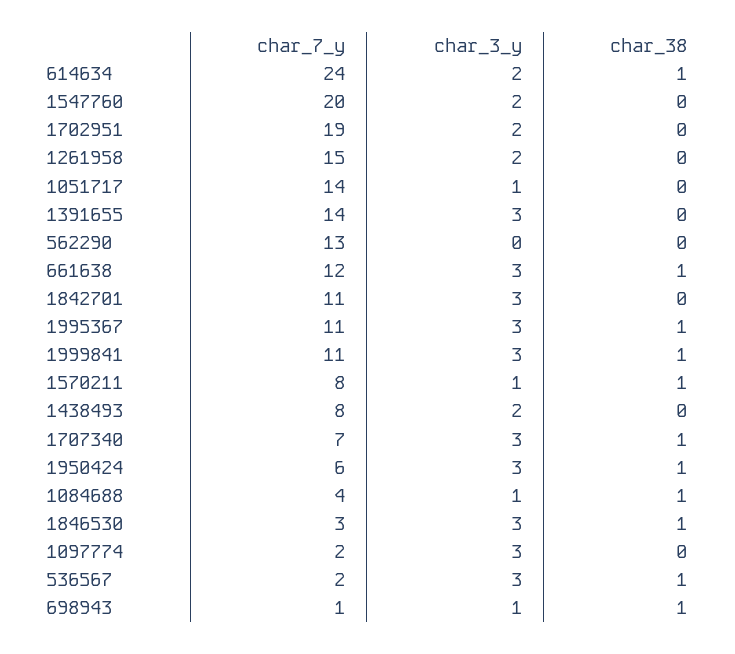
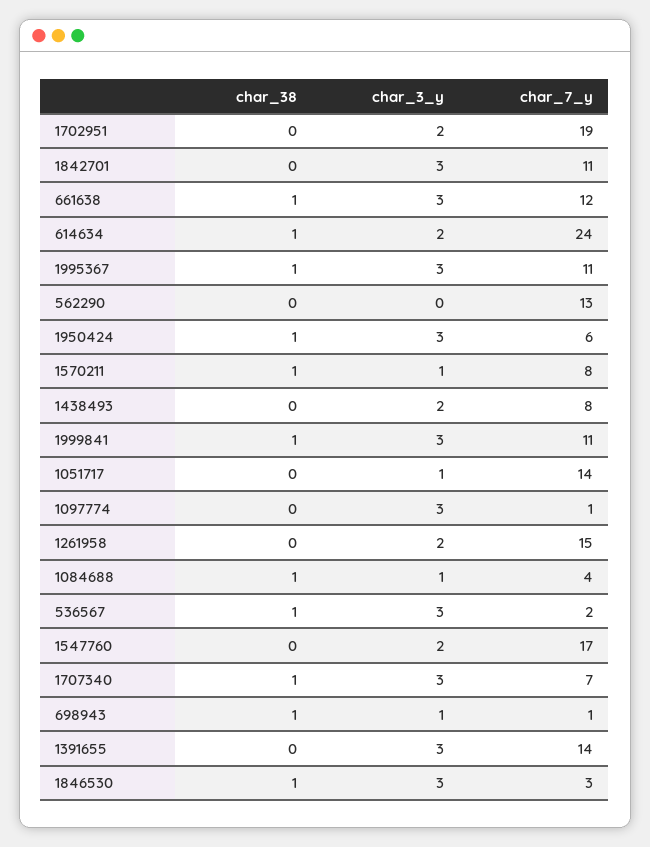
  {
    "char_7_y": {
      "614634": 24,
-     "1547760": 20,
+     "1547760": 17,
      "1702951": 19,
      "1261958": 15,
      "1051717": 14,
      "1391655": 14,
      "562290": 13,
      "661638": 12,
      "1842701": 11,
      "1995367": 11,
      "1999841": 11,
      "1570211": 8,
      "1438493": 8,
      "1707340": 7,
      "1950424": 6,
      "1084688": 4,
      "1846530": 3,
-     "1097774": 2,
+     "1097774": 1,
      "536567": 2,
      "698943": 1
    },
    "char_3_y": {
      "614634": 2,
      "1547760": 2,
      "1702951": 2,
      "1261958": 2,
      "1051717": 1,
      "1391655": 3,
      "562290": 0,
      "661638": 3,
      "1842701": 3,
      "1995367": 3,
      "1999841": 3,
      "1570211": 1,
      "1438493": 2,
      "1707340": 3,
      "1950424": 3,
      "1084688": 1,
      "1846530": 3,
      "1097774": 3,
      "536567": 3,
      "698943": 1
    },
    "char_38": {
      "614634": 1,
      "1547760": 0,
      "1702951": 0,
      "1261958": 0,
      "1051717": 0,
      "1391655": 0,
      "562290": 0,
      "661638": 1,
      "1842701": 0,
      "1995367": 1,
      "1999841": 1,
      "1570211": 1,
      "1438493": 0,
      "1707340": 1,
      "1950424": 1,
      "1084688": 1,
      "1846530": 1,
      "1097774": 0,
      "536567": 1,
      "698943": 1
    }
  }

